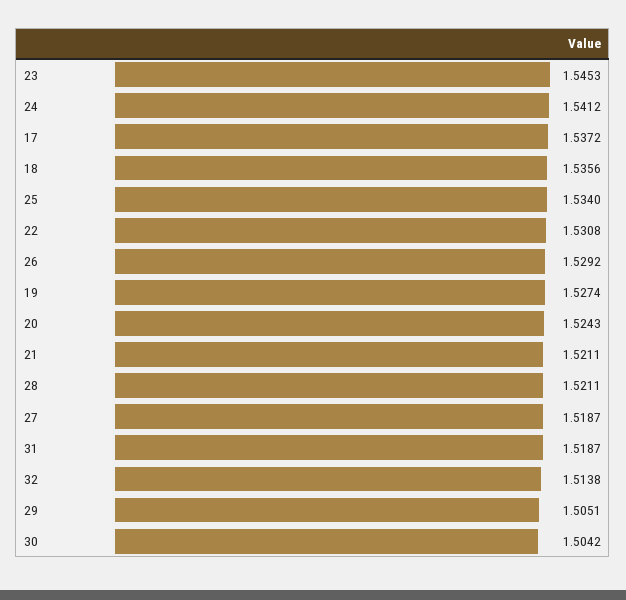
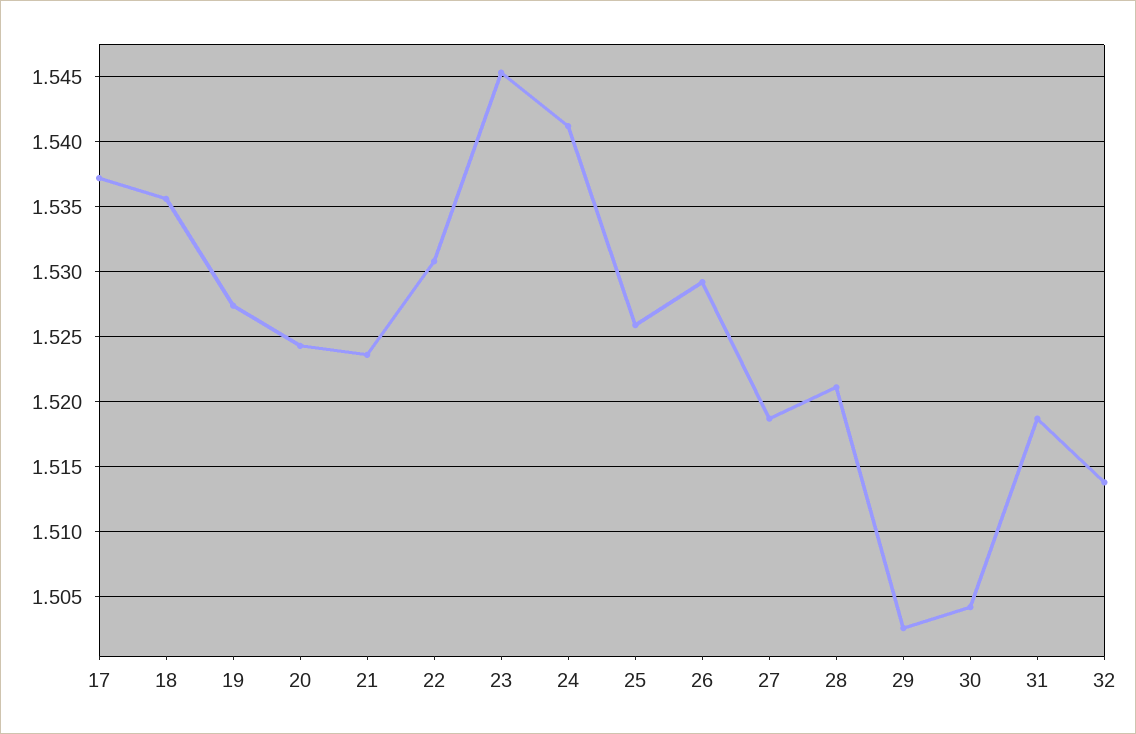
  {
    "23": 1.5453,
    "24": 1.5412,
    "17": 1.5372,
    "18": 1.5356,
-   "25": 1.534,
+   "25": 1.526,
    "22": 1.5308,
    "26": 1.5292,
    "19": 1.5274,
    "20": 1.5243,
-   "21": 1.5211,
+   "21": 1.5235,
    "28": 1.5211,
    "27": 1.5187,
    "31": 1.5187,
    "32": 1.5138,
-   "29": 1.5051,
+   "29": 1.5025,
    "30": 1.5042
  }

